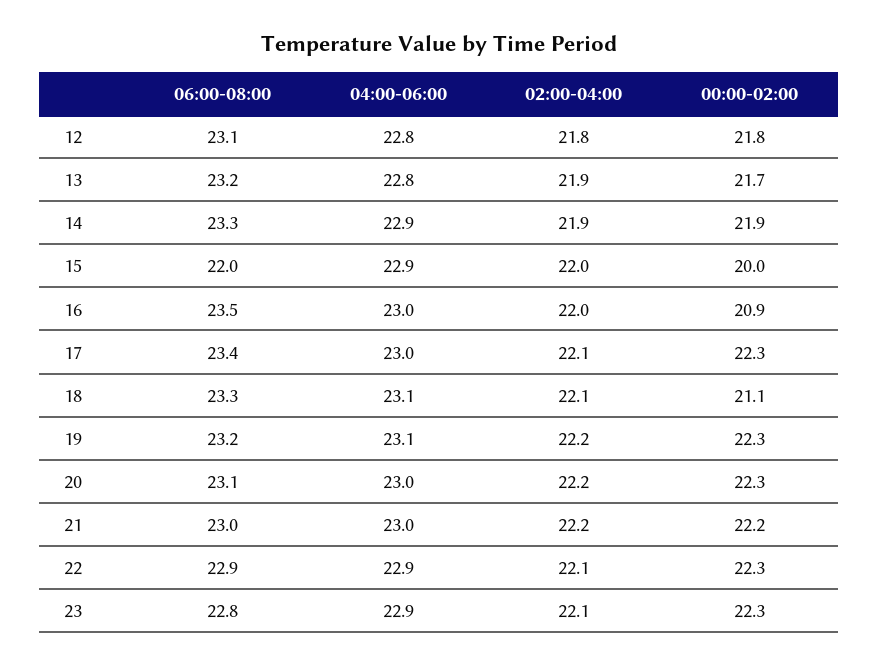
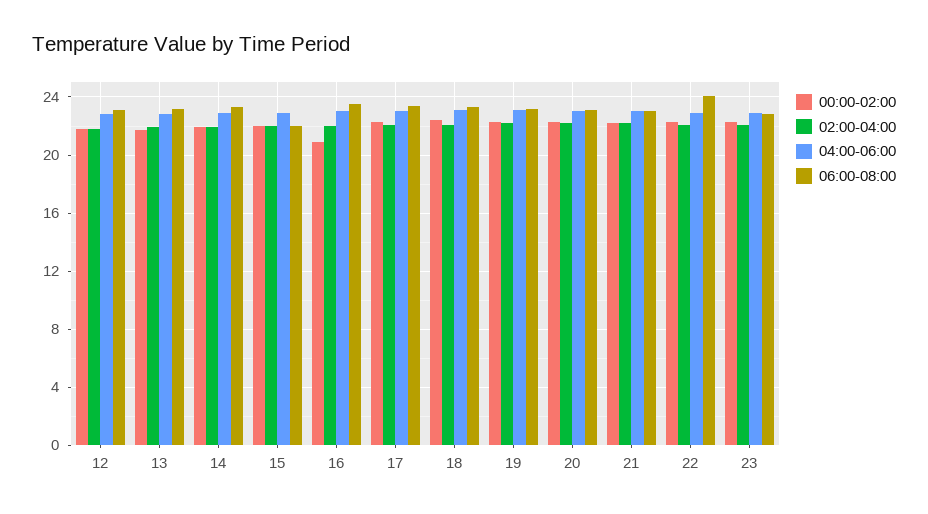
  {
    "06:00-08:00": {
      "12": 23.1,
      "13": 23.2,
      "14": 23.3,
      "15": 22,
      "16": 23.5,
      "17": 23.4,
      "18": 23.3,
      "19": 23.2,
      "20": 23.1,
      "21": 23,
-     "22": 22.9,
+     "22": 24,
      "23": 22.8
    },
    "04:00-06:00": {
      "12": 22.8,
      "13": 22.8,
      "14": 22.9,
      "15": 22.9,
      "16": 23,
      "17": 23,
      "18": 23.1,
      "19": 23.1,
      "20": 23,
      "21": 23,
      "22": 22.9,
      "23": 22.9
    },
    "02:00-04:00": {
      "12": 21.8,
      "13": 21.9,
      "14": 21.9,
      "15": 22,
      "16": 22,
      "17": 22.1,
      "18": 22.1,
      "19": 22.2,
      "20": 22.2,
      "21": 22.2,
      "22": 22.1,
      "23": 22.1
    },
    "00:00-02:00": {
      "12": 21.8,
      "13": 21.7,
      "14": 21.9,
-     "15": 20,
+     "15": 22,
      "16": 20.9,
      "17": 22.3,
-     "18": 21.1,
+     "18": 22.5,
      "19": 22.3,
      "20": 22.3,
      "21": 22.2,
      "22": 22.3,
      "23": 22.3
    }
  }

